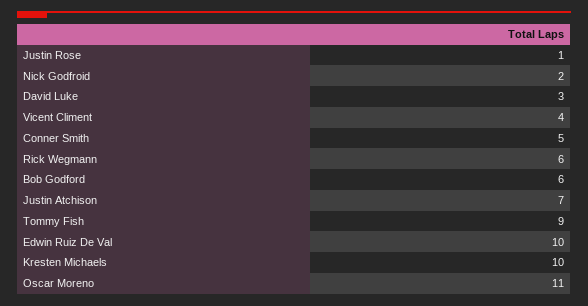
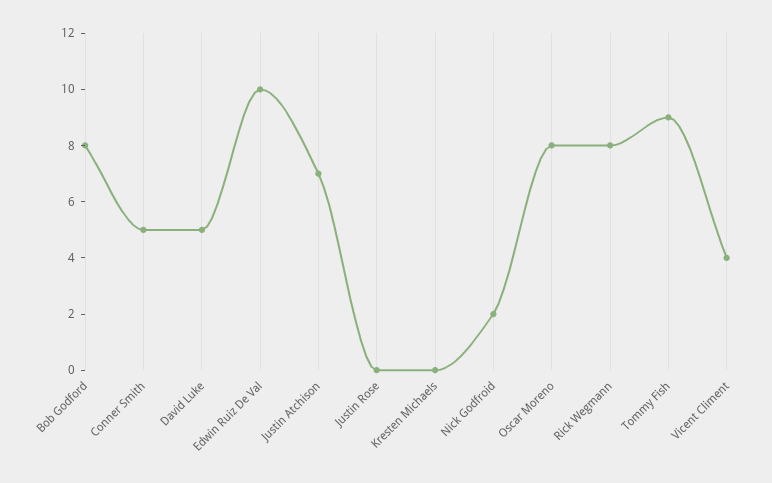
  {
-   "Justin Rose": 1,
+   "Justin Rose": 0,
    "Nick Godfroid": 2,
-   "David Luke": 3,
+   "David Luke": 5,
    "Vicent Climent": 4,
    "Conner Smith": 5,
-   "Rick Wegmann": 6,
+   "Rick Wegmann": 8,
-   "Bob Godford": 6,
+   "Bob Godford": 8,
    "Justin Atchison": 7,
    "Tommy Fish": 9,
    "Edwin Ruiz De Val": 10,
-   "Kresten Michaels": 10,
+   "Kresten Michaels": 0,
-   "Oscar Moreno": 11
+   "Oscar Moreno": 8
  }

